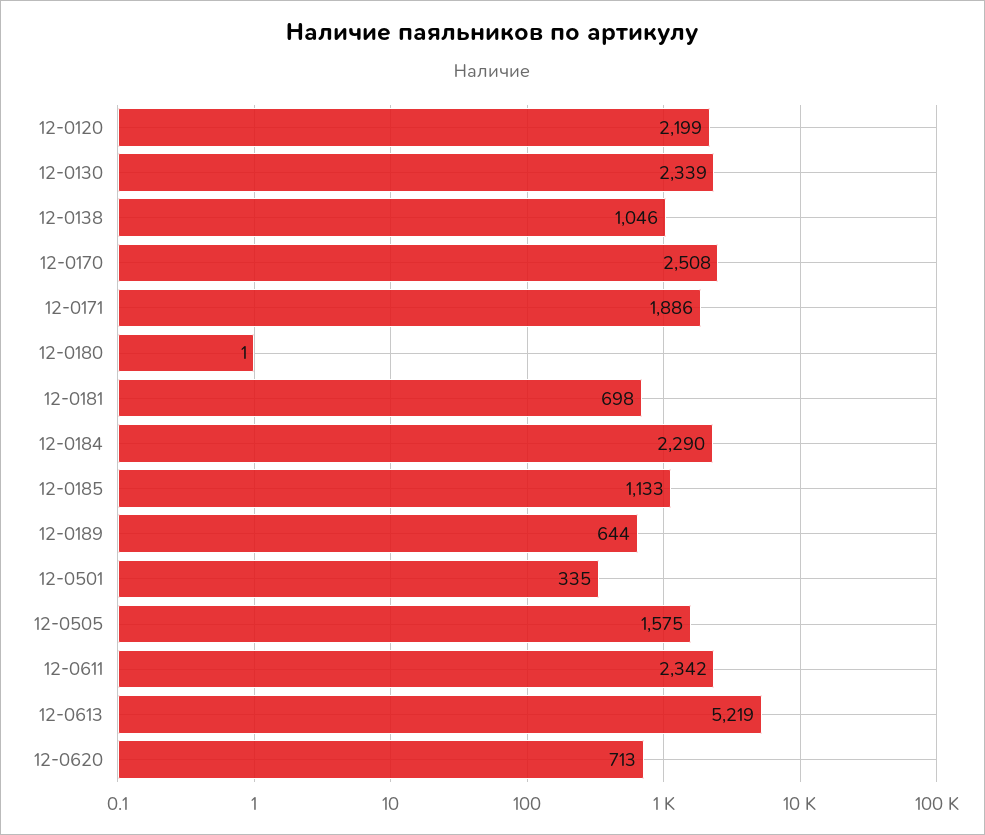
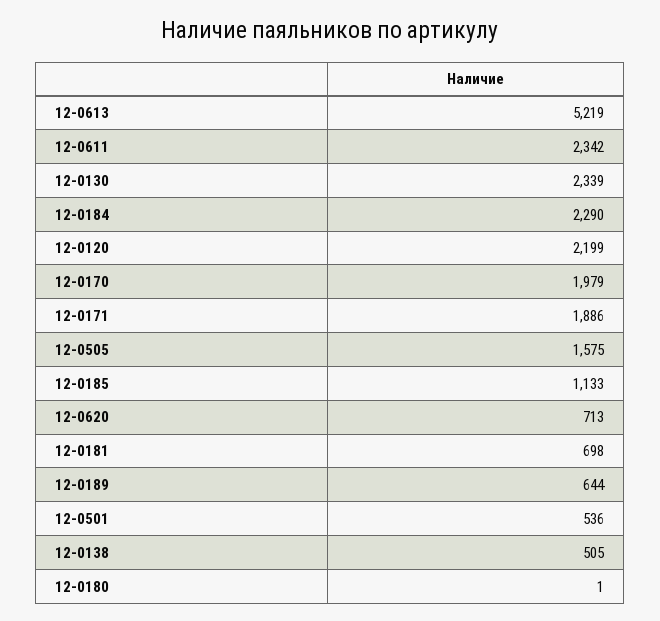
  {
    "12-0120": 2199,
    "12-0130": 2339,
-   "12-0138": 1046,
+   "12-0138": 505,
-   "12-0170": 2508,
+   "12-0170": 1979,
    "12-0171": 1886,
    "12-0180": 1,
    "12-0181": 698,
    "12-0184": 2290,
    "12-0185": 1133,
    "12-0189": 644,
-   "12-0501": 335,
+   "12-0501": 536,
    "12-0505": 1575,
    "12-0611": 2342,
    "12-0613": 5219,
    "12-0620": 713
  }

